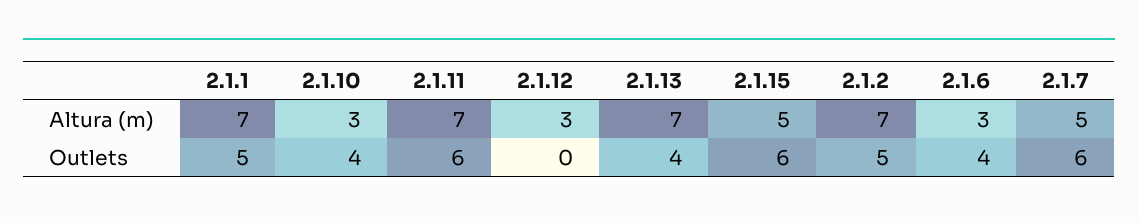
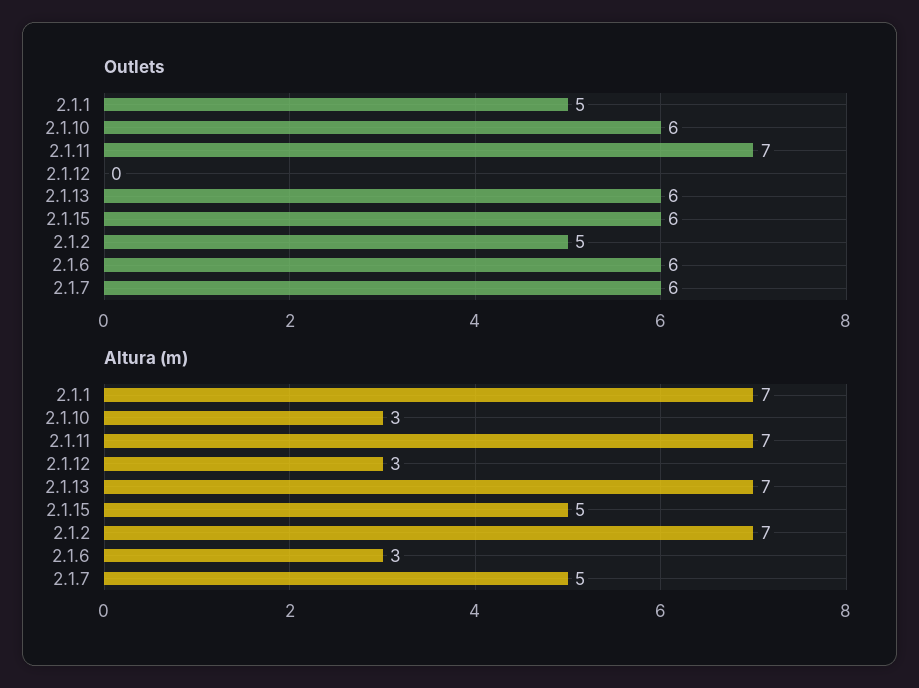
  {
    "Altura (m)": {
      "2.1.1": 7,
      "2.1.10": 3,
      "2.1.11": 7,
      "2.1.12": 3,
      "2.1.13": 7,
      "2.1.15": 5,
      "2.1.2": 7,
      "2.1.6": 3,
      "2.1.7": 5
    },
    "Outlets": {
      "2.1.1": 5,
-     "2.1.10": 4,
+     "2.1.10": 6,
-     "2.1.11": 6,
+     "2.1.11": 7,
      "2.1.12": 0,
-     "2.1.13": 4,
+     "2.1.13": 6,
      "2.1.15": 6,
      "2.1.2": 5,
-     "2.1.6": 4,
+     "2.1.6": 6,
      "2.1.7": 6
    }
  }

